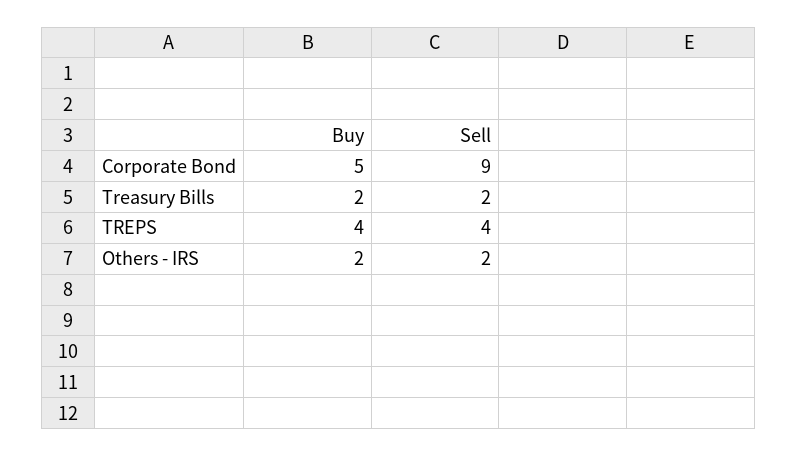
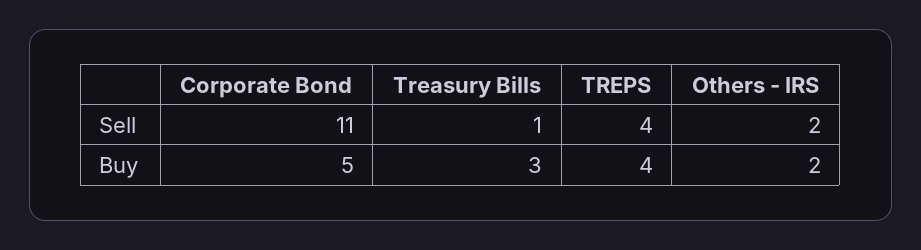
  {
    "Buy": {
      "Corporate Bond": 5,
-     "Treasury Bills": 2,
+     "Treasury Bills": 3,
      "TREPS": 4,
      "Others - IRS": 2
    },
    "Sell": {
-     "Corporate Bond": 9,
+     "Corporate Bond": 11,
-     "Treasury Bills": 2,
+     "Treasury Bills": 1,
      "TREPS": 4,
      "Others - IRS": 2
    }
  }

